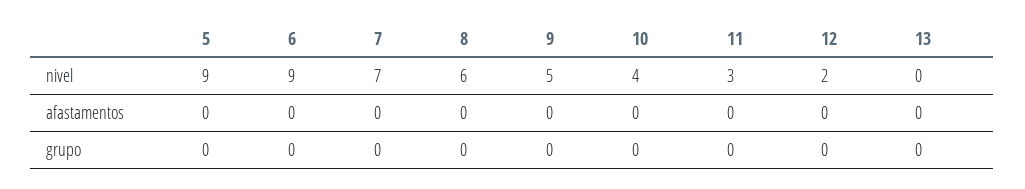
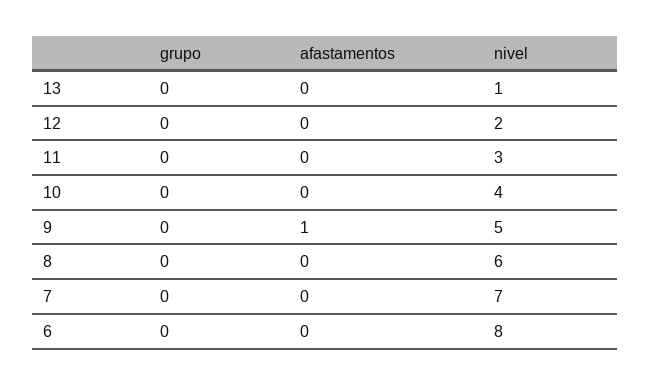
  {
-   "5": {
-     "nivel": 9,
-     "afastamentos": 0,
-     "grupo": 0
-   },
    "6": {
-     "nivel": 9,
+     "nivel": 8,
      "afastamentos": 0,
      "grupo": 0
    },
    "7": {
      "nivel": 7,
      "afastamentos": 0,
      "grupo": 0
    },
    "8": {
      "nivel": 6,
      "afastamentos": 0,
      "grupo": 0
    },
    "9": {
      "nivel": 5,
-     "afastamentos": 0,
+     "afastamentos": 1,
      "grupo": 0
    },
    "10": {
      "nivel": 4,
      "afastamentos": 0,
      "grupo": 0
    },
    "11": {
      "nivel": 3,
      "afastamentos": 0,
      "grupo": 0
    },
    "12": {
      "nivel": 2,
      "afastamentos": 0,
      "grupo": 0
    },
    "13": {
-     "nivel": 0,
+     "nivel": 1,
      "afastamentos": 0,
      "grupo": 0
    }
  }

